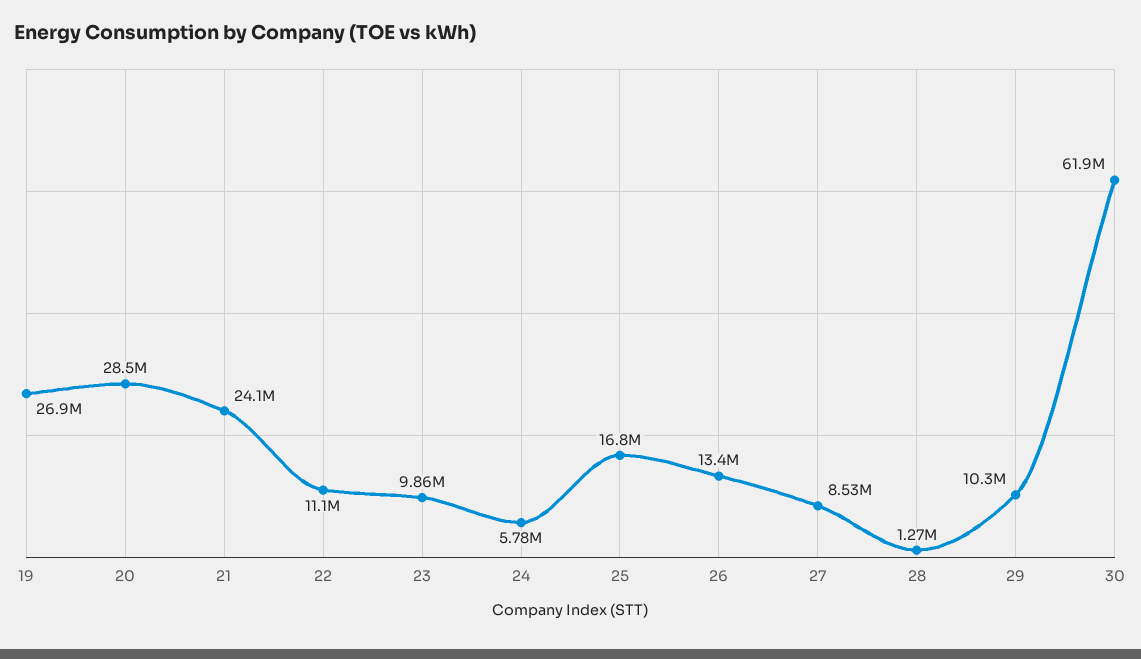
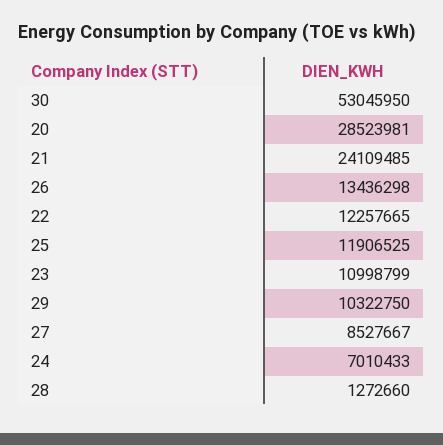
  {
-   "19": 26900000,
    "20": 28523981,
    "21": 24109485,
-   "22": 11100000,
+   "22": 12257665,
-   "23": 9860000,
+   "23": 10998799,
-   "24": 5780000,
+   "24": 7010433,
-   "25": 16800000,
+   "25": 11906525,
    "26": 13436298,
    "27": 8527667,
    "28": 1272660,
    "29": 10322750,
-   "30": 61900000
+   "30": 53045950
  }

